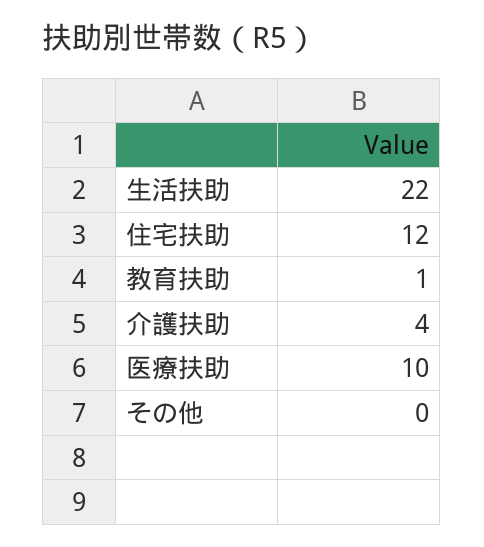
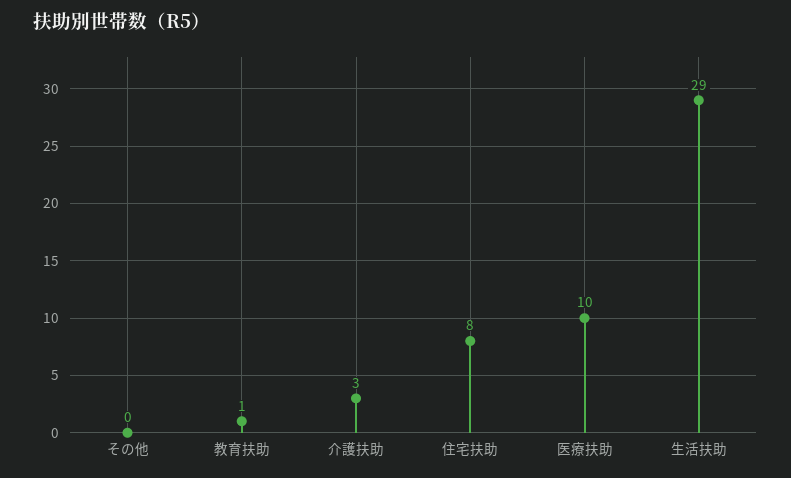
  {
-   "生活扶助": 22,
+   "生活扶助": 29,
-   "住宅扶助": 12,
+   "住宅扶助": 8,
    "教育扶助": 1,
-   "介護扶助": 4,
+   "介護扶助": 3,
    "医療扶助": 10,
    "その他": 0
  }

